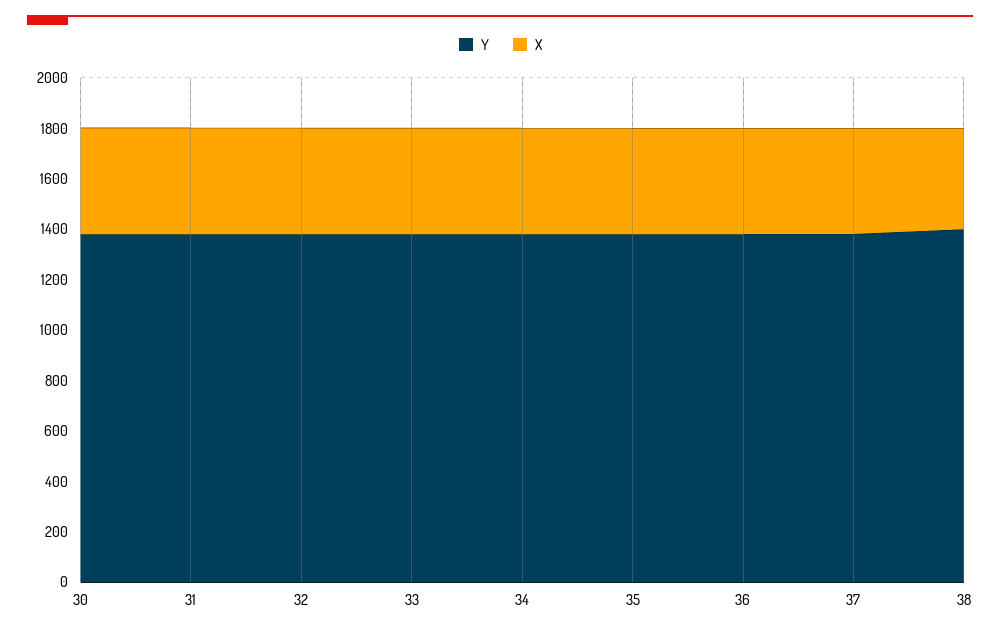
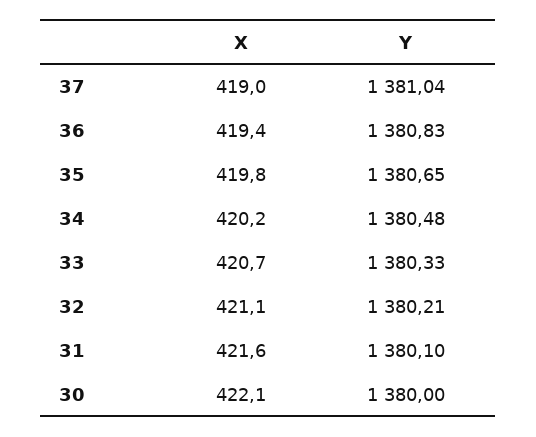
  {
    "Y": {
      "30": 1380,
      "31": 1380.1,
      "32": 1380.21,
      "33": 1380.33,
      "34": 1380.48,
      "35": 1380.65,
      "36": 1380.83,
-     "37": 1381.04,
+     "37": 1381.04
-     "38": 1400
    },
    "X": {
      "30": 422.1,
      "31": 421.6,
      "32": 421.1,
      "33": 420.7,
      "34": 420.2,
      "35": 419.8,
      "36": 419.4,
-     "37": 419,
+     "37": 419
-     "38": 400
    }
  }

